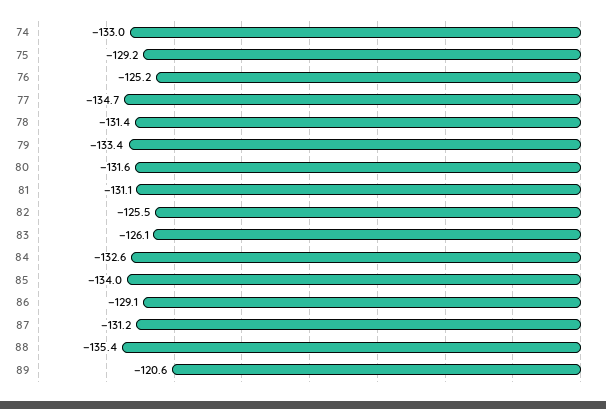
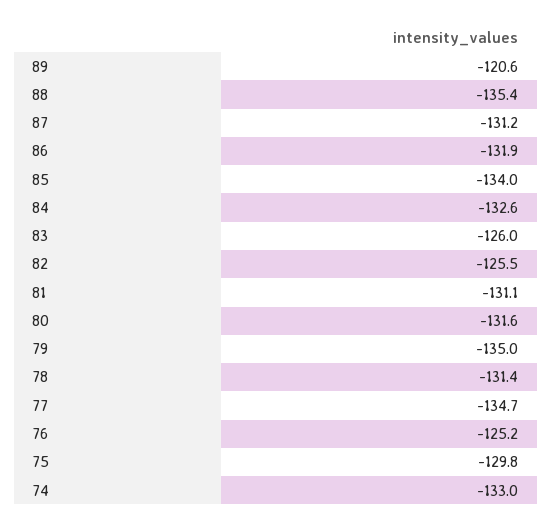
  {
    "74": -133,
-   "75": -129.2,
+   "75": -129.8,
    "76": -125.2,
    "77": -134.7,
    "78": -131.4,
-   "79": -133.4,
+   "79": -135,
    "80": -131.6,
    "81": -131.1,
    "82": -125.5,
-   "83": -126.1,
+   "83": -126,
    "84": -132.6,
    "85": -134,
-   "86": -129.1,
+   "86": -131.9,
    "87": -131.2,
    "88": -135.4,
    "89": -120.6
  }

